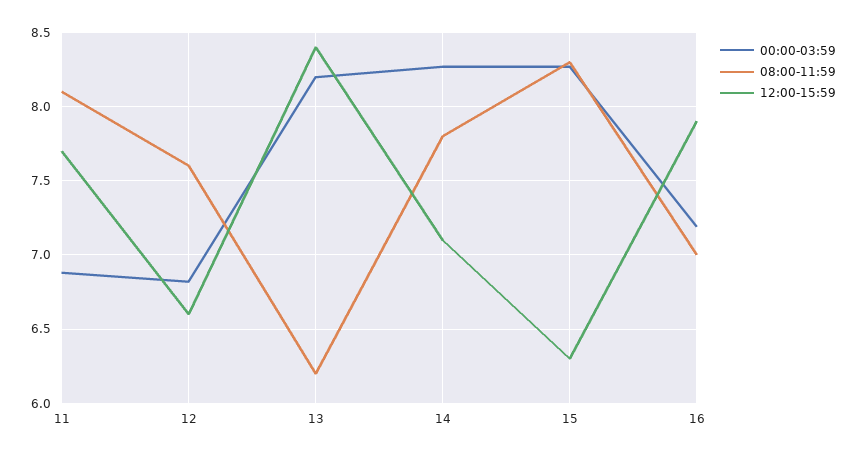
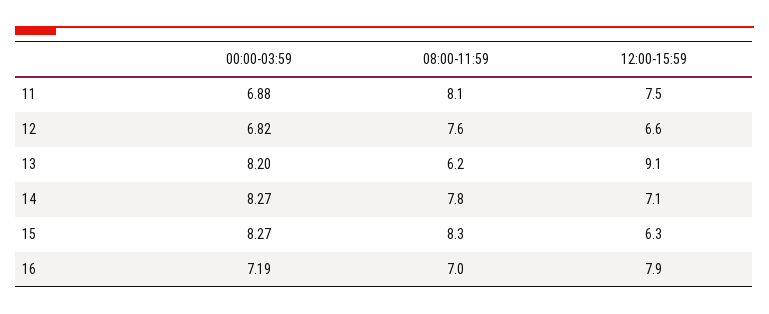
  {
    "00:00-03:59": {
      "11": 6.88,
      "12": 6.82,
      "13": 8.2,
      "14": 8.27,
      "15": 8.27,
      "16": 7.19
    },
    "08:00-11:59": {
      "11": 8.1,
      "12": 7.6,
      "13": 6.2,
      "14": 7.8,
      "15": 8.3,
      "16": 7
    },
    "12:00-15:59": {
-     "11": 7.7,
+     "11": 7.5,
      "12": 6.6,
-     "13": 8.4,
+     "13": 9.1,
      "14": 7.1,
      "15": 6.3,
      "16": 7.9
    }
  }

